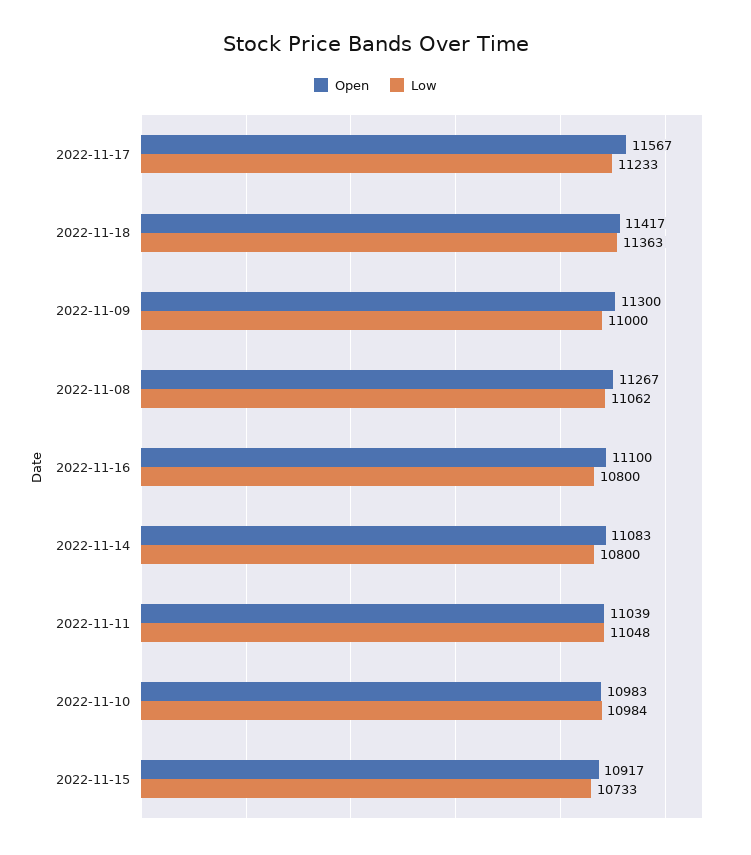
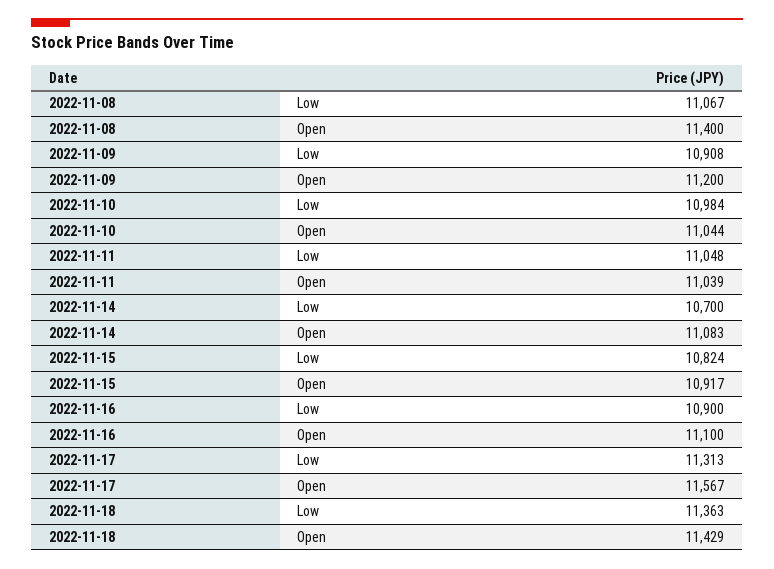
  {
    "Open": {
      "2022-11-17": 11567,
-     "2022-11-18": 11417,
+     "2022-11-18": 11429,
-     "2022-11-09": 11300,
+     "2022-11-09": 11200,
-     "2022-11-08": 11267,
+     "2022-11-08": 11400,
      "2022-11-16": 11100,
      "2022-11-14": 11083,
      "2022-11-11": 11039,
-     "2022-11-10": 10983,
+     "2022-11-10": 11044,
      "2022-11-15": 10917
    },
    "Low": {
-     "2022-11-17": 11233,
+     "2022-11-17": 11313,
      "2022-11-18": 11363,
-     "2022-11-09": 11000,
+     "2022-11-09": 10908,
-     "2022-11-08": 11062,
+     "2022-11-08": 11067,
-     "2022-11-16": 10800,
+     "2022-11-16": 10900,
-     "2022-11-14": 10800,
+     "2022-11-14": 10700,
      "2022-11-11": 11048,
      "2022-11-10": 10984,
-     "2022-11-15": 10733
+     "2022-11-15": 10824
    }
  }

